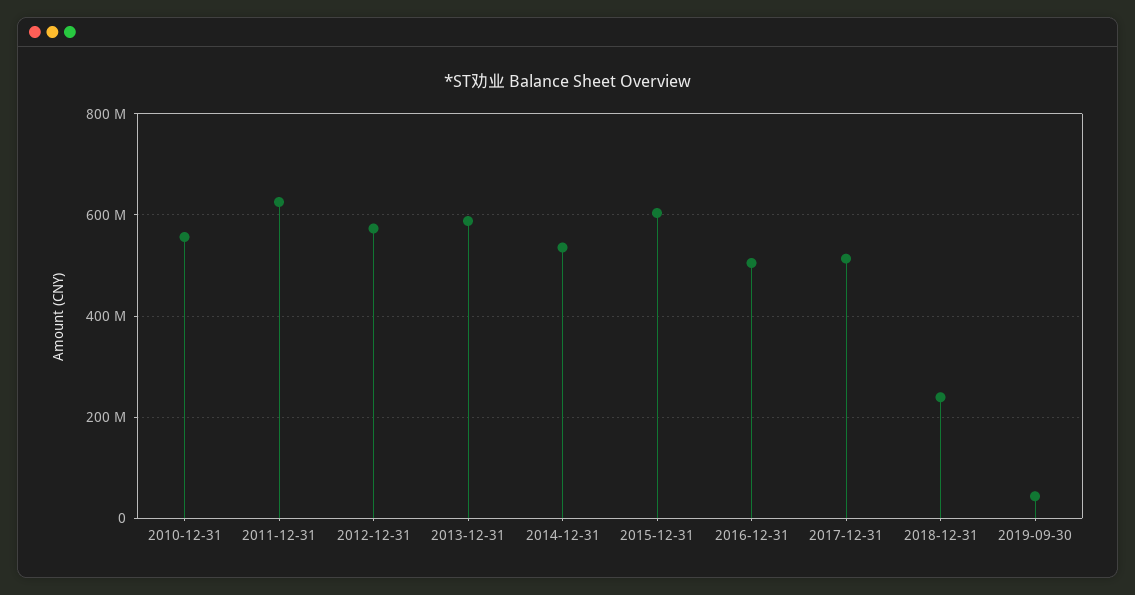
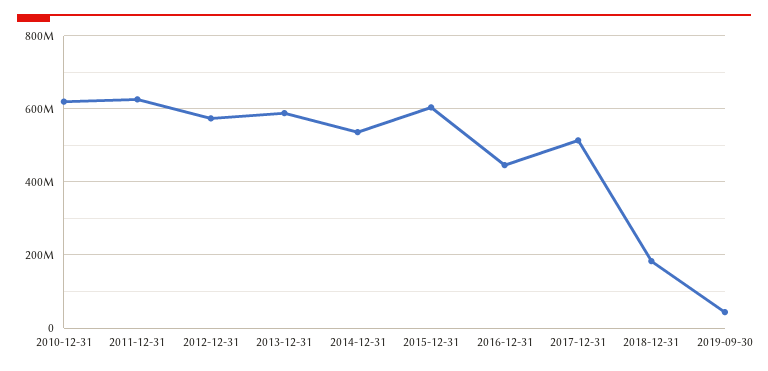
  {
-   "2010-12-31": 560000000,
+   "2010-12-31": 620000000,
    "2011-12-31": 620000000,
    "2012-12-31": 580000000,
    "2013-12-31": 580000000,
    "2014-12-31": 540000000,
    "2015-12-31": 600000000,
-   "2016-12-31": 500000000,
+   "2016-12-31": 440000000,
    "2017-12-31": 520000000,
-   "2018-12-31": 240000000,
+   "2018-12-31": 180000000,
    "2019-09-30": 40000000
  }

